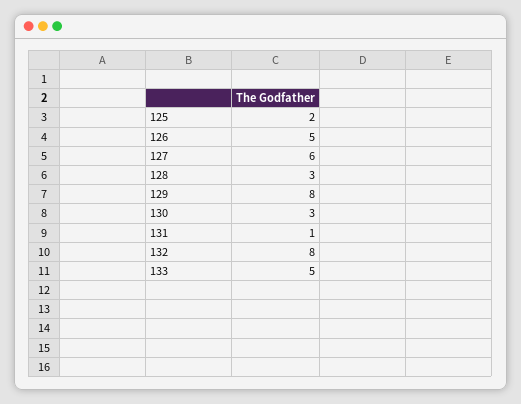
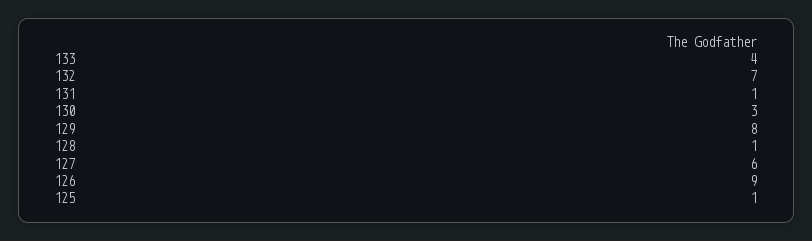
  {
-   "125": 2,
+   "125": 1,
-   "126": 5,
+   "126": 9,
    "127": 6,
-   "128": 3,
+   "128": 1,
    "129": 8,
    "130": 3,
    "131": 1,
-   "132": 8,
+   "132": 7,
-   "133": 5
+   "133": 4
  }

